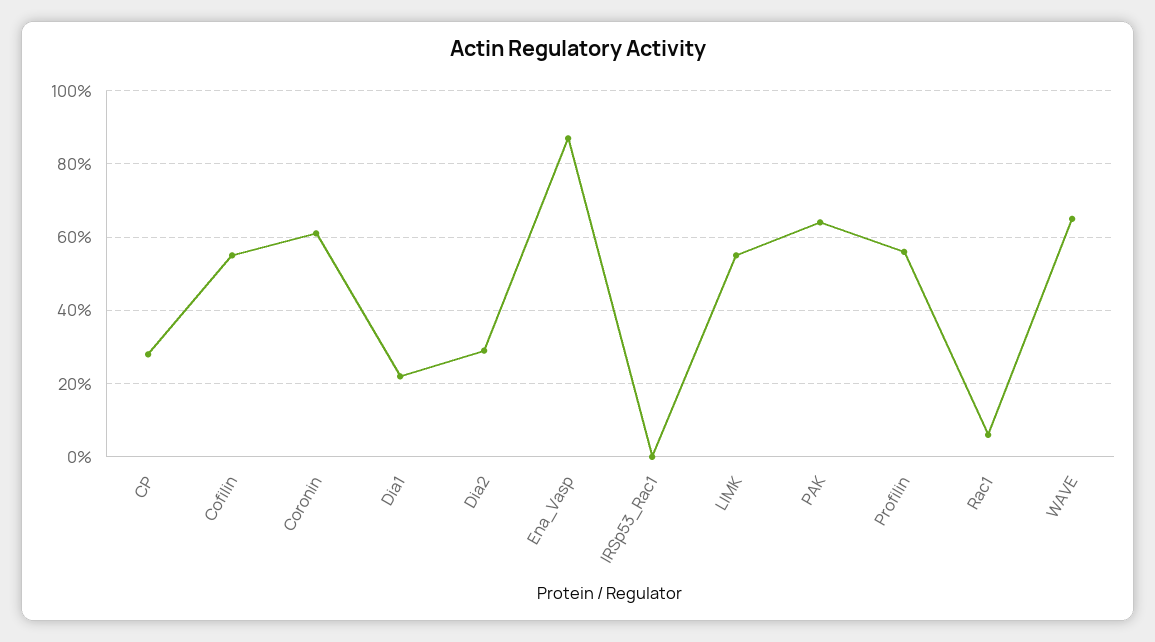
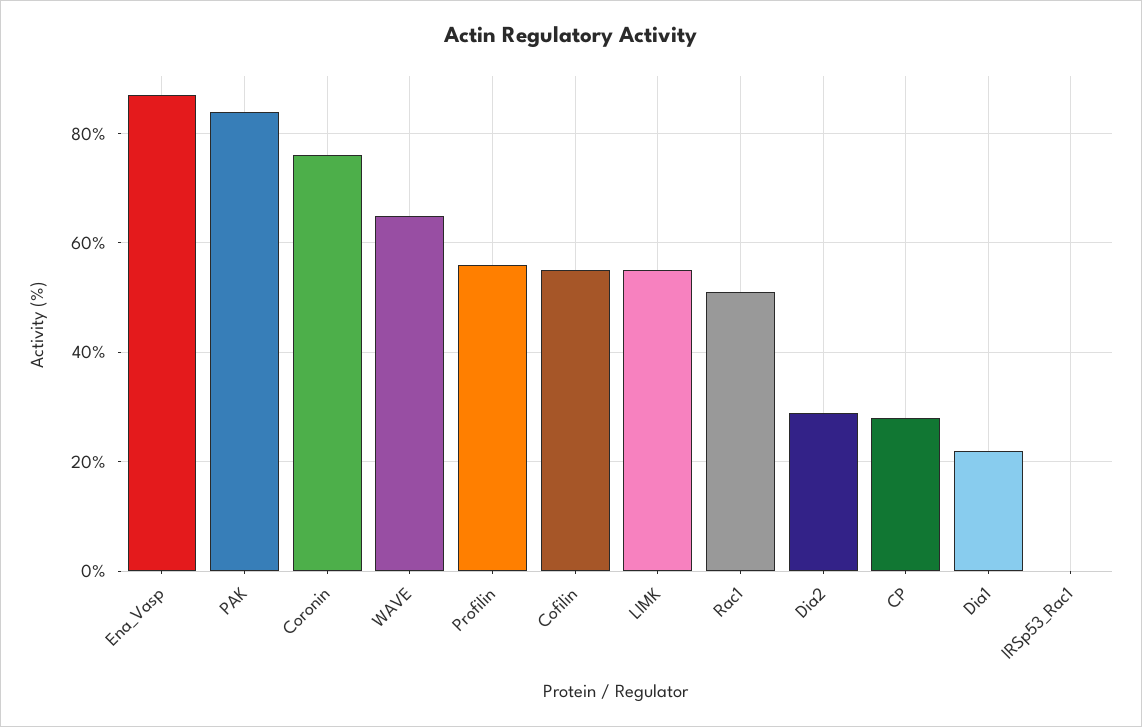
  {
    "CP": 30,
    "Cofilin": 55,
-   "Coronin": 60,
+   "Coronin": 75,
    "Dia1": 20,
    "Dia2": 30,
    "Ena_Vasp": 85,
    "IRSp53_Rac1": 0,
    "LIMK": 55,
-   "PAK": 65,
+   "PAK": 85,
    "Profilin": 55,
-   "Rac1": 5,
+   "Rac1": 50,
    "WAVE": 65
  }

